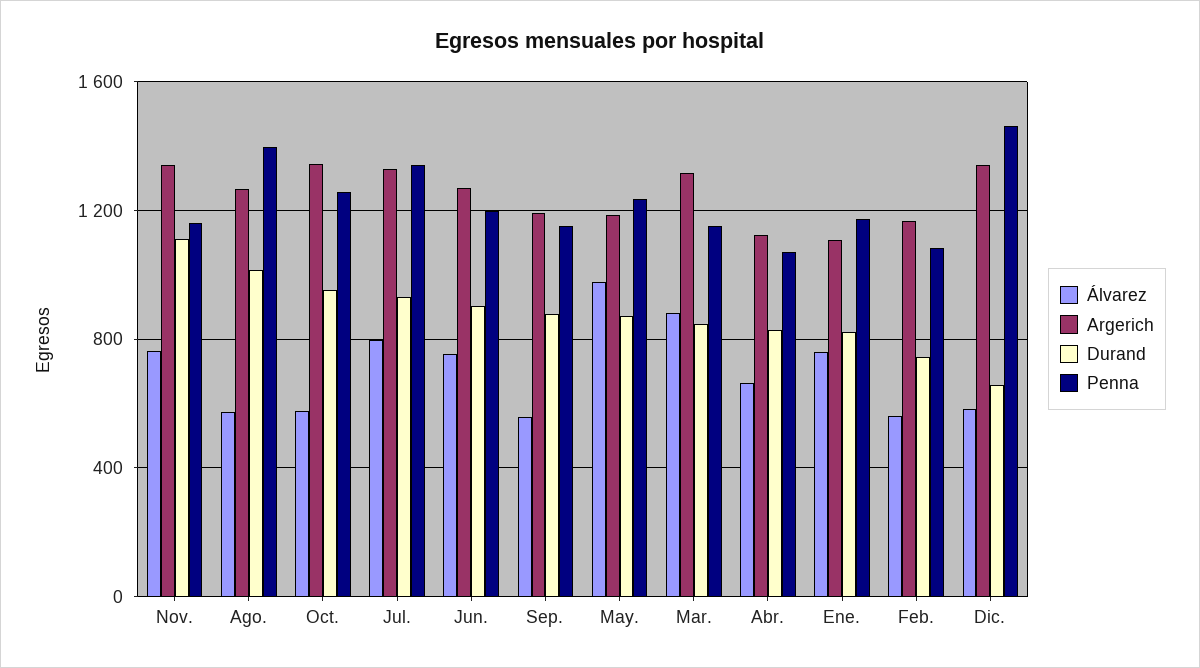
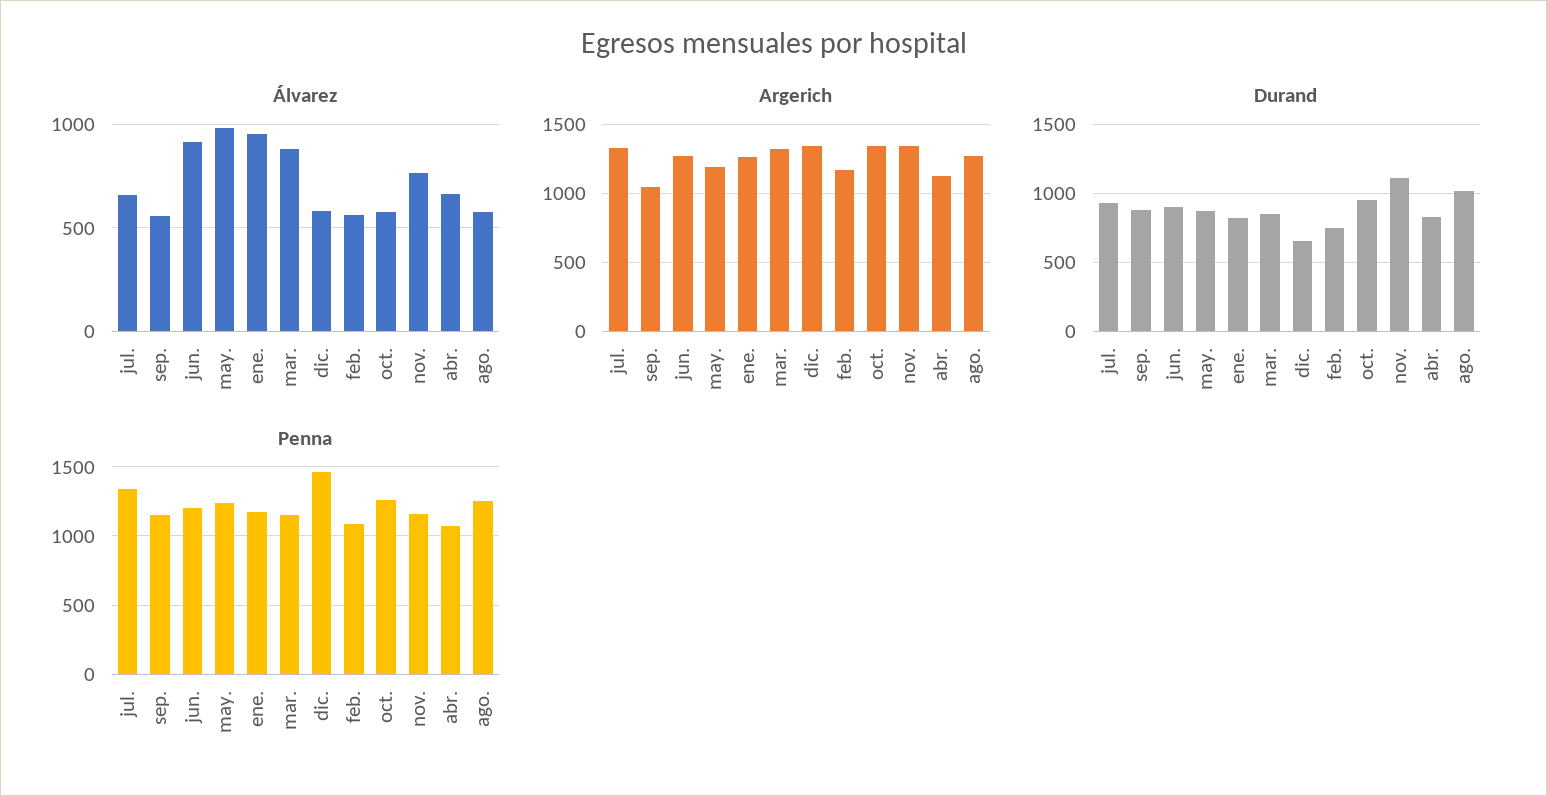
  {
    "Álvarez": {
      "Nov.": 750,
      "Ago.": 600,
      "Oct.": 600,
-     "Jul.": 800,
+     "Jul.": 650,
-     "Jun.": 750,
+     "Jun.": 900,
      "Sep.": 550,
      "May.": 1000,
      "Mar.": 900,
      "Abr.": 650,
-     "Ene.": 750,
+     "Ene.": 950,
      "Feb.": 550,
      "Dic.": 600
    },
    "Argerich": {
      "Nov.": 1350,
      "Ago.": 1250,
      "Oct.": 1350,
      "Jul.": 1350,
      "Jun.": 1250,
-     "Sep.": 1200,
+     "Sep.": 1050,
      "May.": 1200,
      "Mar.": 1300,
      "Abr.": 1100,
-     "Ene.": 1100,
+     "Ene.": 1250,
      "Feb.": 1150,
      "Dic.": 1350
    },
    "Durand": {
      "Nov.": 1100,
      "Ago.": 1000,
      "Oct.": 950,
      "Jul.": 950,
      "Jun.": 900,
      "Sep.": 900,
      "May.": 850,
      "Mar.": 850,
      "Abr.": 850,
      "Ene.": 800,
      "Feb.": 750,
      "Dic.": 650
    },
    "Penna": {
      "Nov.": 1150,
-     "Ago.": 1400,
+     "Ago.": 1250,
      "Oct.": 1250,
      "Jul.": 1350,
      "Jun.": 1200,
      "Sep.": 1150,
      "May.": 1250,
      "Mar.": 1150,
      "Abr.": 1050,
      "Ene.": 1150,
      "Feb.": 1100,
      "Dic.": 1450
    }
  }

